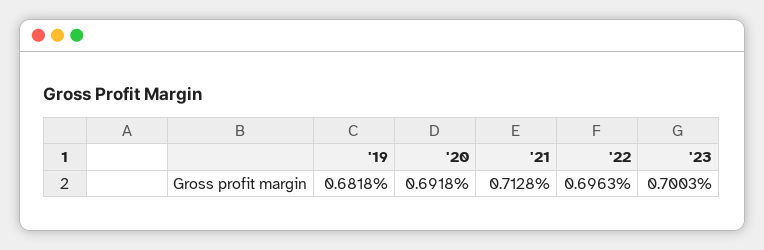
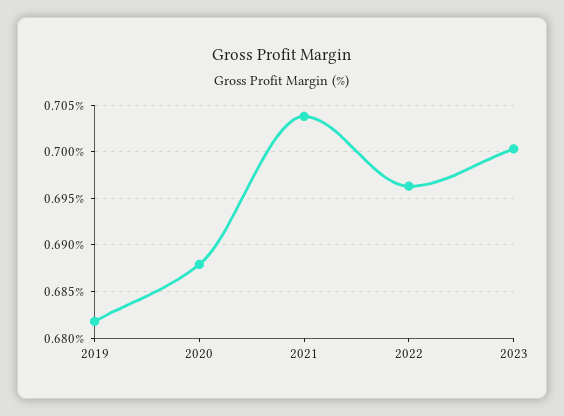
  {
    "'19": 0.6818,
-   "'20": 0.6918,
+   "'20": 0.688,
-   "'21": 0.7128,
+   "'21": 0.704,
    "'22": 0.6963,
    "'23": 0.7003
  }

